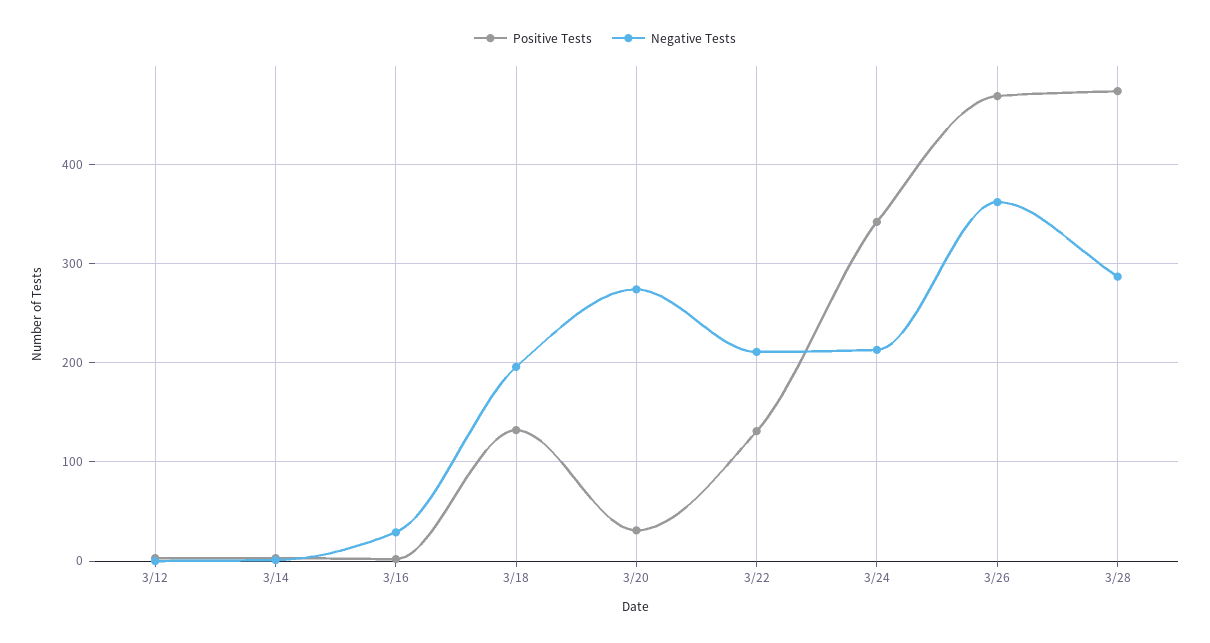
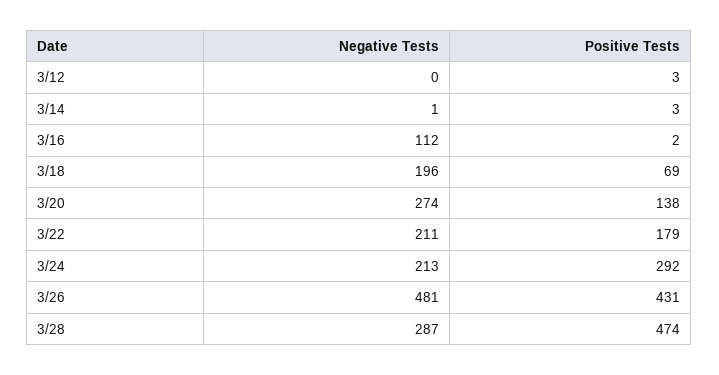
  {
    "Positive Tests": {
      "3/12": 3,
      "3/14": 3,
      "3/16": 2,
-     "3/18": 130,
+     "3/18": 69,
-     "3/20": 30,
+     "3/20": 138,
-     "3/22": 130,
+     "3/22": 179,
-     "3/24": 340,
+     "3/24": 292,
-     "3/26": 470,
+     "3/26": 431,
      "3/28": 474
    },
    "Negative Tests": {
      "3/12": 0,
      "3/14": 1,
-     "3/16": 30,
+     "3/16": 112,
      "3/18": 196,
      "3/20": 274,
      "3/22": 211,
      "3/24": 213,
-     "3/26": 360,
+     "3/26": 481,
      "3/28": 287
    }
  }

